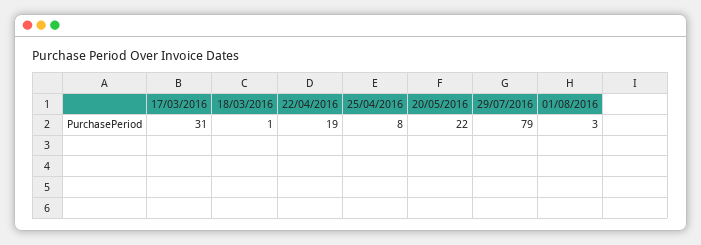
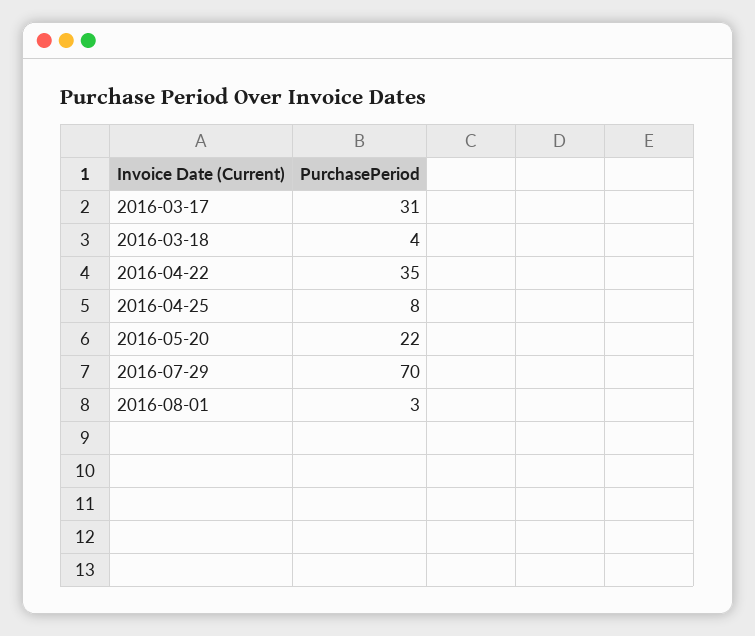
  {
    "17/03/2016": 31,
-   "18/03/2016": 1,
+   "18/03/2016": 4,
-   "22/04/2016": 19,
+   "22/04/2016": 35,
    "25/04/2016": 8,
    "20/05/2016": 22,
-   "29/07/2016": 79,
+   "29/07/2016": 70,
    "01/08/2016": 3
  }

